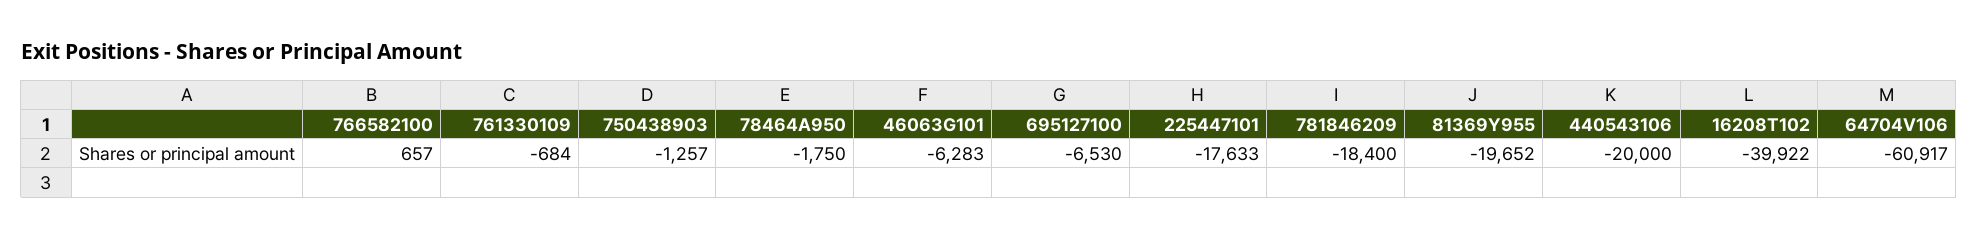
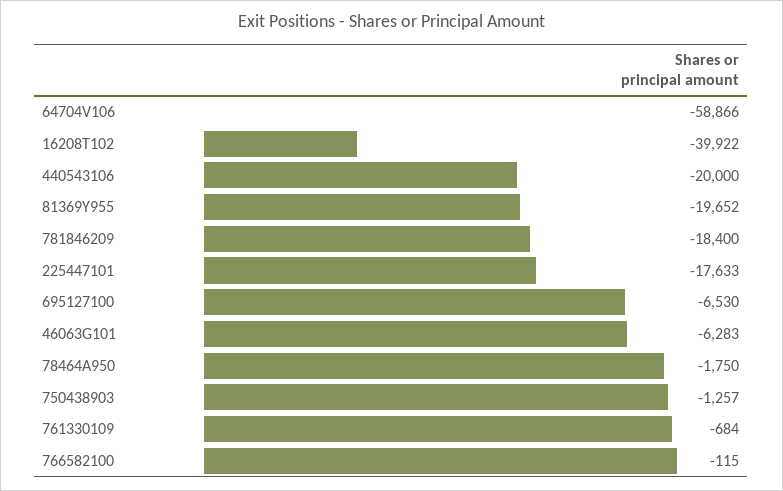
  {
-   "766582100": 657,
+   "766582100": -115,
    "761330109": -684,
    "750438903": -1257,
    "78464A950": -1750,
    "46063G101": -6283,
    "695127100": -6530,
    "225447101": -17633,
    "781846209": -18400,
    "81369Y955": -19652,
    "440543106": -20000,
    "16208T102": -39922,
-   "64704V106": -60917
+   "64704V106": -58866
  }

